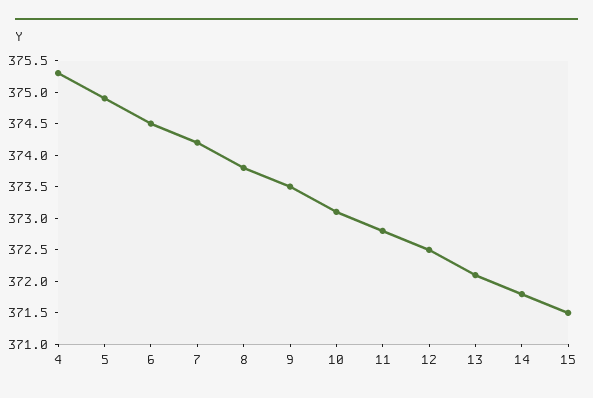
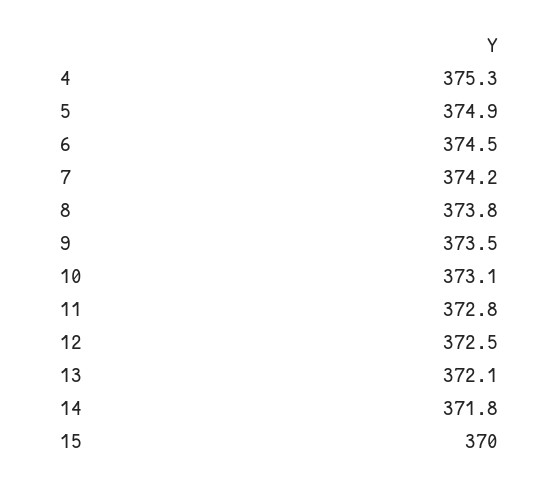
  {
    "4": 375.3,
    "5": 374.9,
    "6": 374.5,
    "7": 374.2,
    "8": 373.8,
    "9": 373.5,
    "10": 373.1,
    "11": 372.8,
    "12": 372.5,
    "13": 372.1,
    "14": 371.8,
-   "15": 371.5
+   "15": 370
  }

